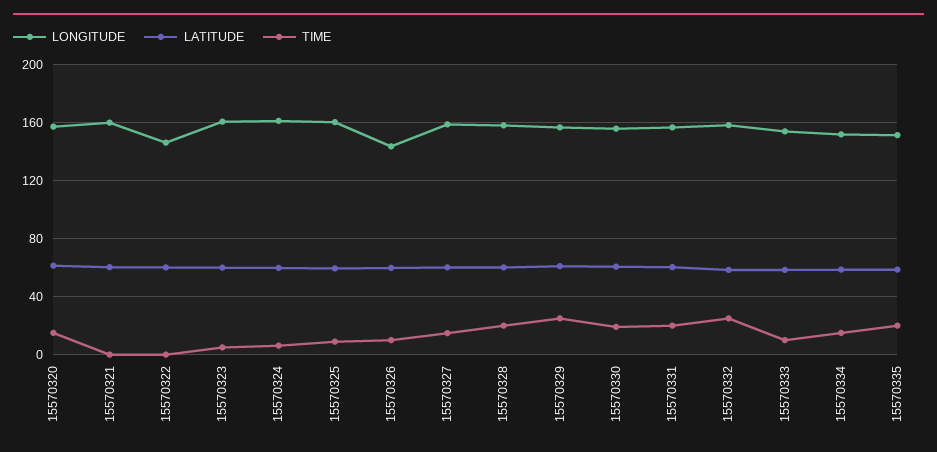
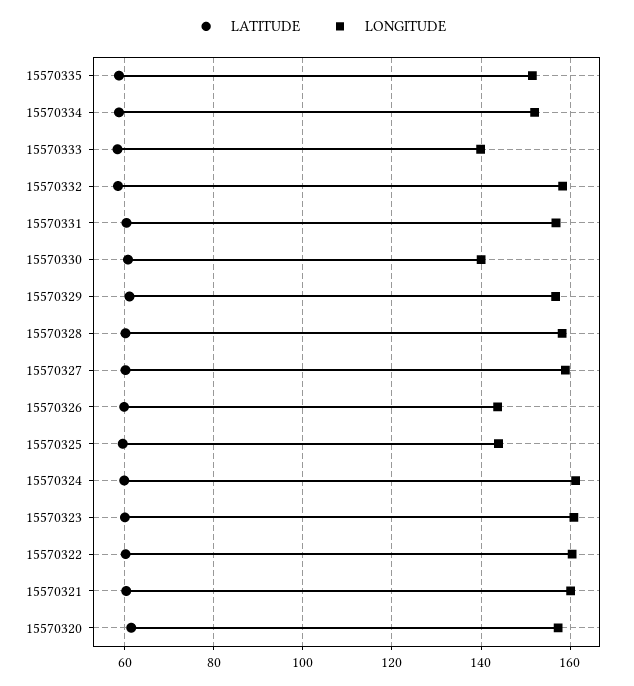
  {
    "LONGITUDE": {
      "15570320": 158,
      "15570321": 160,
-     "15570322": 145,
+     "15570322": 160,
      "15570323": 160,
      "15570324": 162,
-     "15570325": 160,
+     "15570325": 144,
      "15570326": 144,
      "15570327": 158,
      "15570328": 158,
      "15570329": 156,
-     "15570330": 155,
+     "15570330": 140,
      "15570331": 156,
      "15570332": 158,
-     "15570333": 155,
+     "15570333": 140,
      "15570334": 152,
      "15570335": 152
    },
    "LATITUDE": {
      "15570320": 62,
      "15570321": 60,
      "15570322": 60,
      "15570323": 60,
      "15570324": 60,
      "15570325": 60,
      "15570326": 60,
      "15570327": 60,
      "15570328": 60,
      "15570329": 62,
      "15570330": 60,
      "15570331": 60,
      "15570332": 58,
      "15570333": 58,
      "15570334": 58,
      "15570335": 58
-   },
+   }
-   "TIME": {
-     "15570320": 15,
-     "15570321": 0,
-     "15570322": 0,
-     "15570323": 5,
-     "15570324": 5,
-     "15570325": 10,
-     "15570326": 10,
-     "15570327": 15,
-     "15570328": 20,
-     "15570329": 25,
-     "15570330": 20,
-     "15570331": 20,
-     "15570332": 25,
-     "15570333": 10,
-     "15570334": 15,
-     "15570335": 20
-   }
  }

